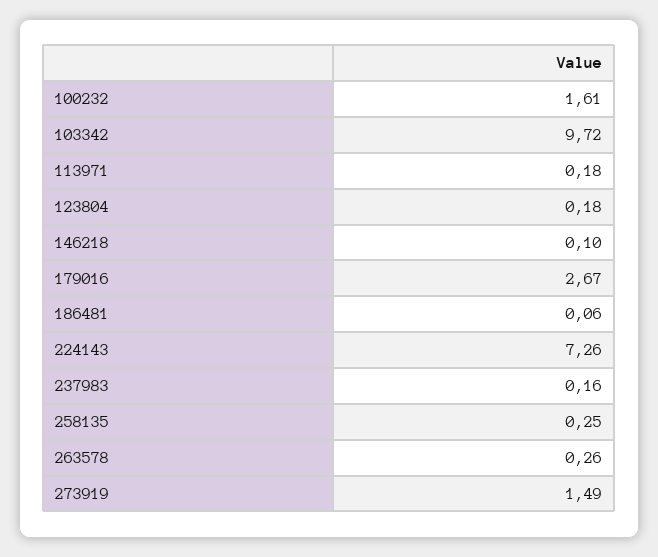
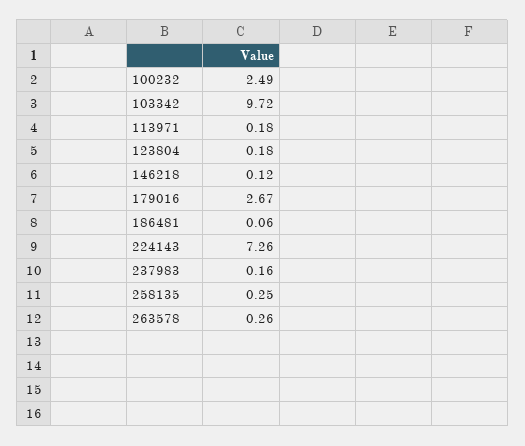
  {
-   "100232": 1.61,
+   "100232": 2.49,
    "103342": 9.72,
    "113971": 0.18,
    "123804": 0.18,
-   "146218": 0.1,
+   "146218": 0.12,
    "179016": 2.67,
    "186481": 0.06,
    "224143": 7.26,
    "237983": 0.16,
    "258135": 0.25,
-   "263578": 0.26,
+   "263578": 0.26
-   "273919": 1.49
  }

